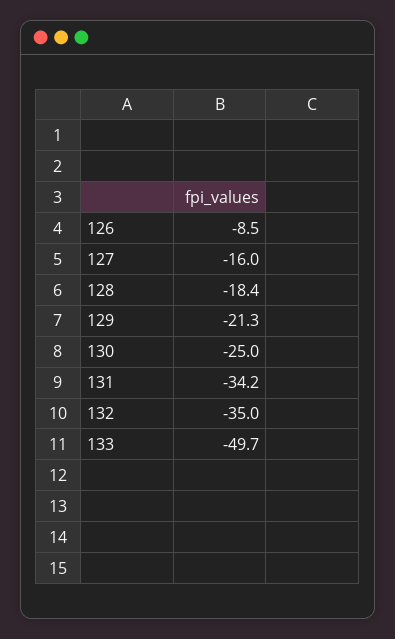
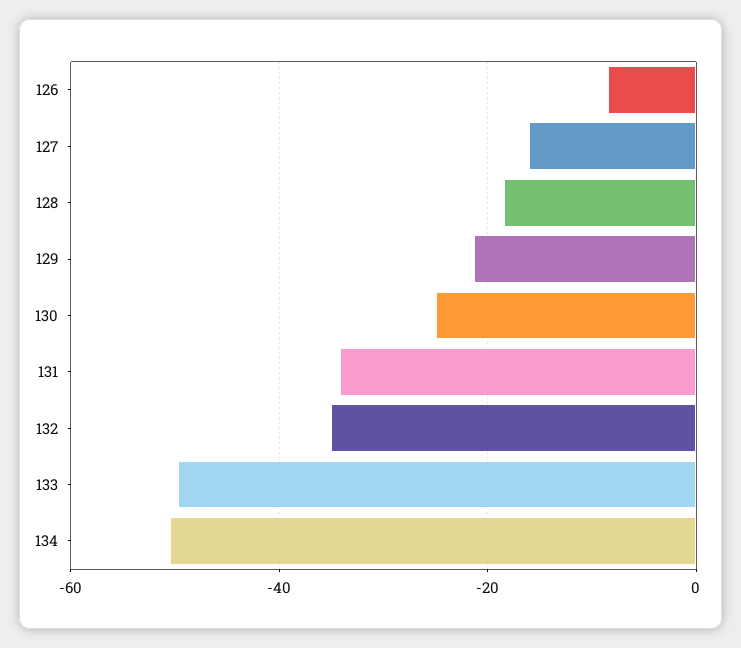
  {
    "126": -8.5,
    "127": -16,
    "128": -18.4,
    "129": -21.3,
    "130": -25,
    "131": -34.2,
    "132": -35,
-   "133": -49.7
+   "133": -49.7,
+   "134": -50
  }

